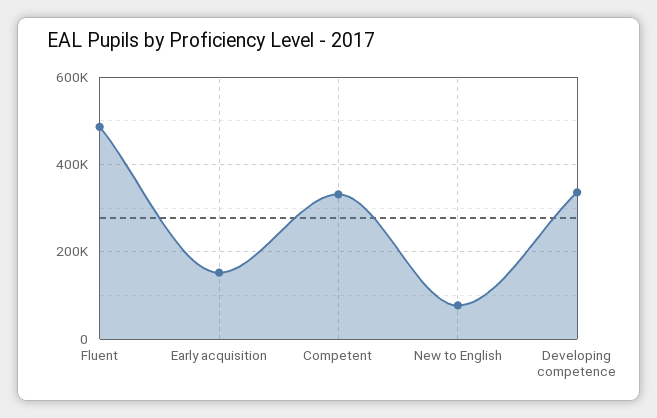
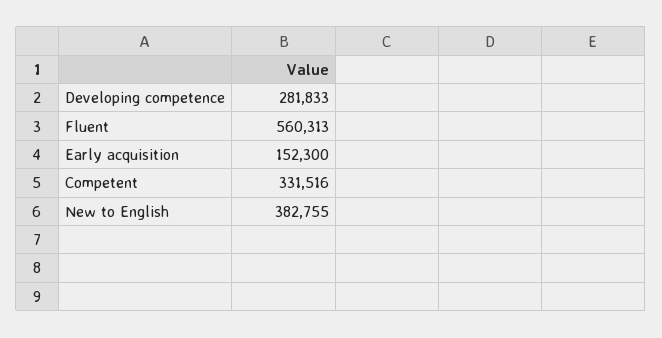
  {
-   "Fluent": 480000,
+   "Fluent": 560313,
    "Early acquisition": 152300,
    "Competent": 331516,
-   "New to English": 80000,
+   "New to English": 382755,
-   "Developing competence": 340000
+   "Developing competence": 281833
  }

